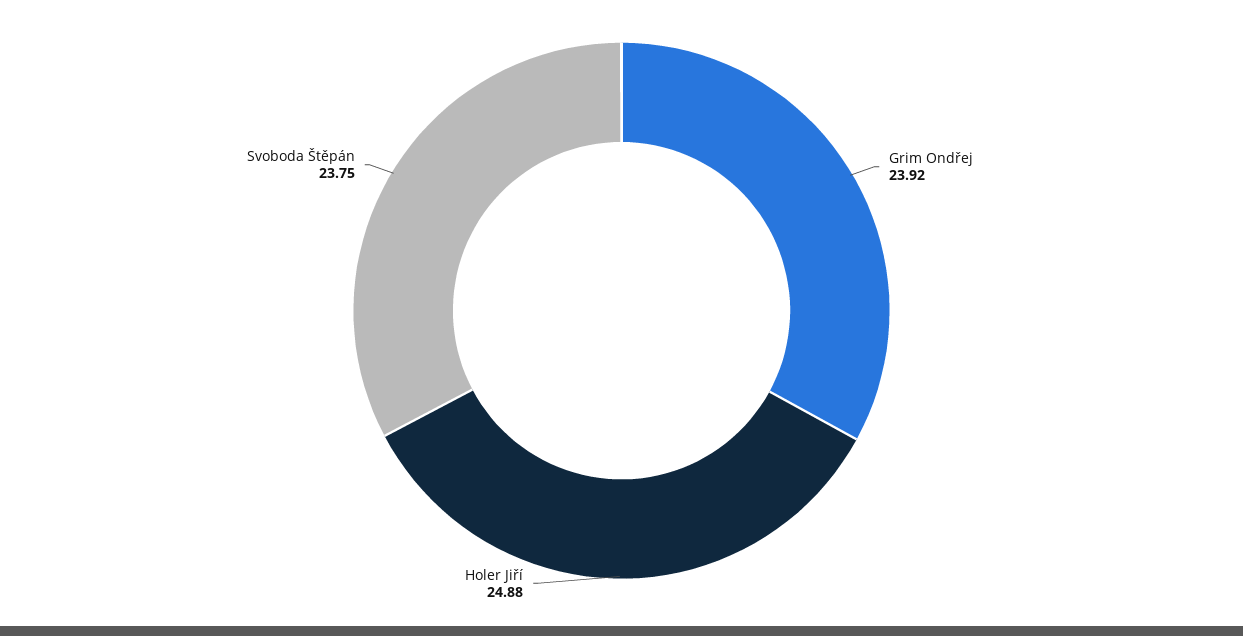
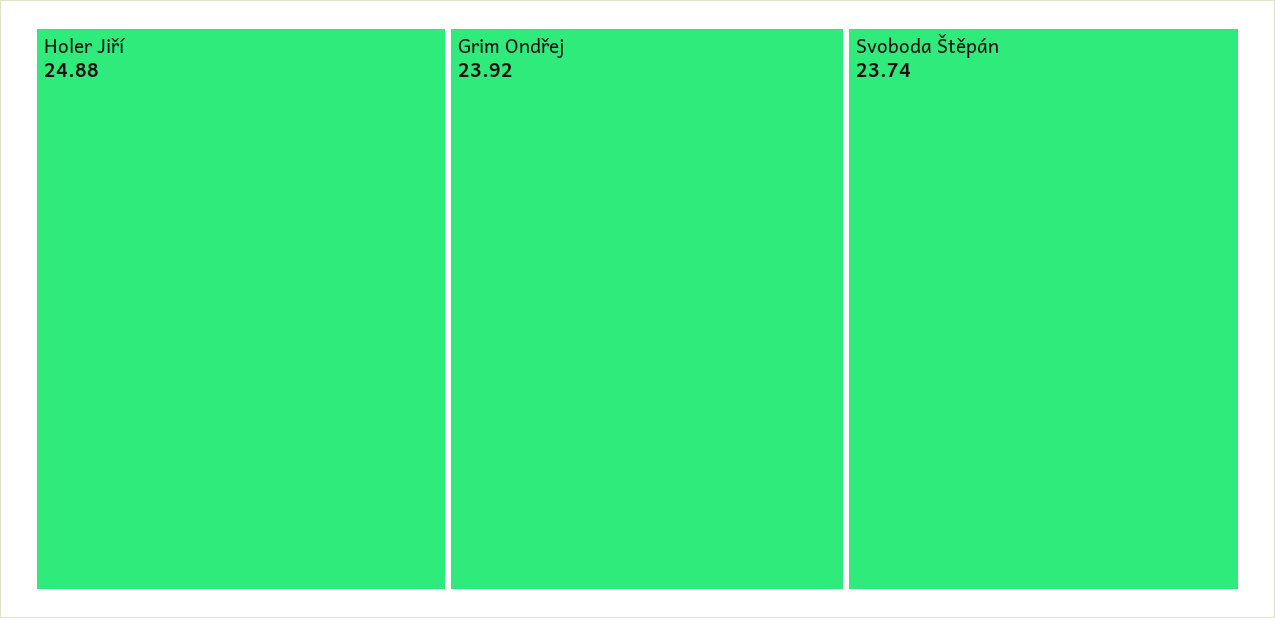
  {
    "Grim Ondřej": 23.92,
    "Holer Jiří": 24.88,
-   "Svoboda Štěpán": 23.75
+   "Svoboda Štěpán": 23.74
  }

